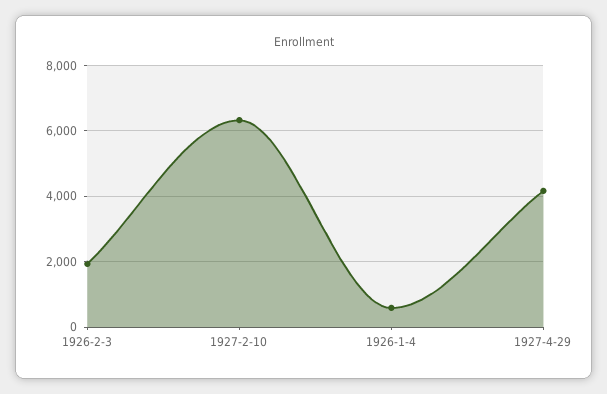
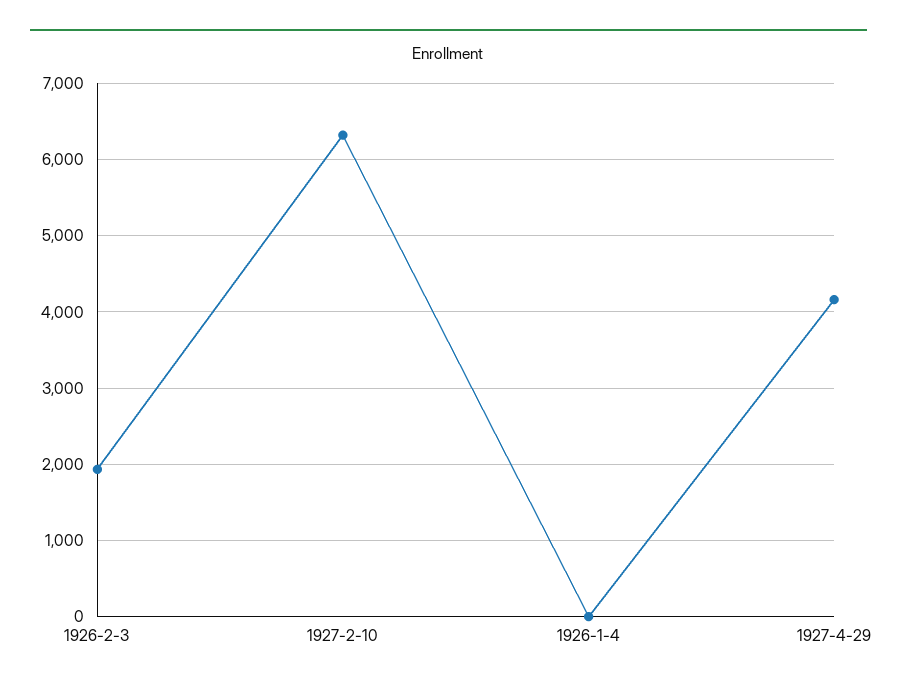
  {
    "1926-2-3": 1900,
    "1927-2-10": 6300,
-   "1926-1-4": 600,
+   "1926-1-4": 0,
    "1927-4-29": 4200
  }

